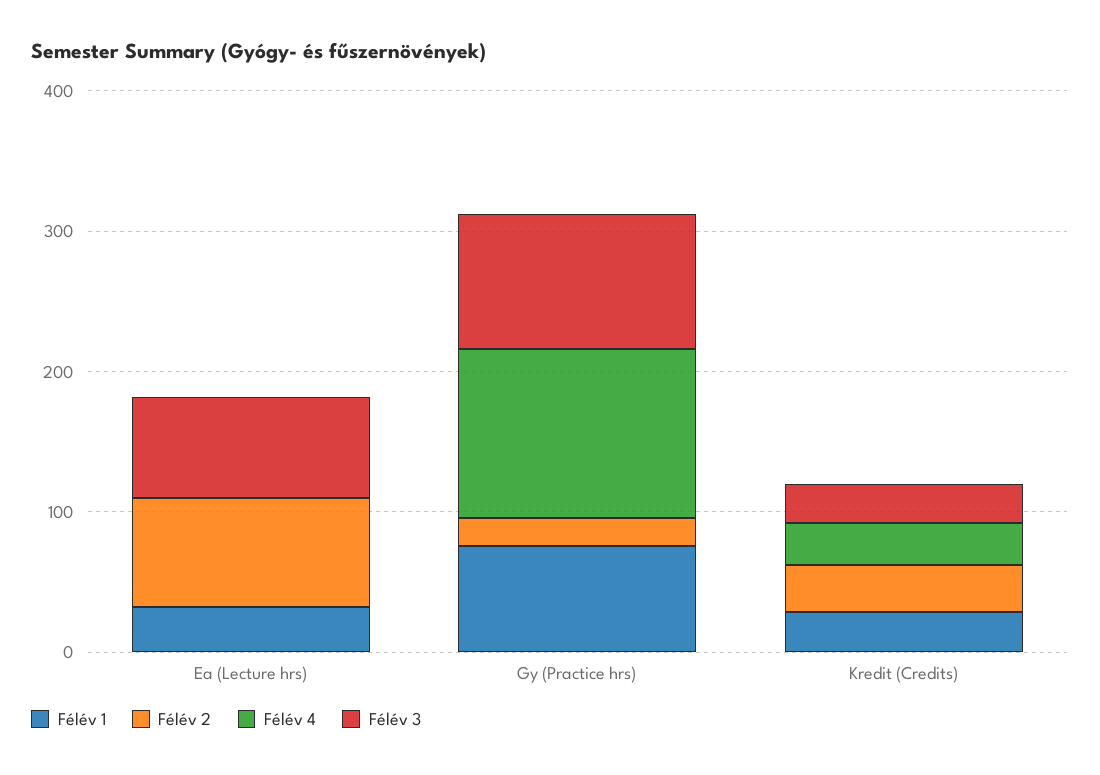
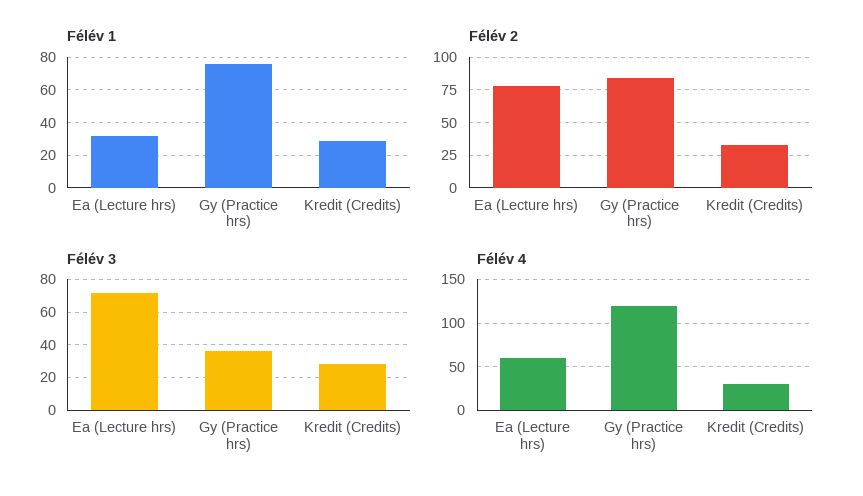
  {
    "Félév 1": {
      "Ea (Lecture hrs)": 30,
      "Gy (Practice hrs)": 75,
      "Kredit (Credits)": 30
    },
    "Félév 2": {
      "Ea (Lecture hrs)": 80,
-     "Gy (Practice hrs)": 20,
+     "Gy (Practice hrs)": 85,
      "Kredit (Credits)": 35
    },
    "Félév 4": {
-     "Ea (Lecture hrs)": 0,
+     "Ea (Lecture hrs)": 60,
      "Gy (Practice hrs)": 120,
      "Kredit (Credits)": 30
    },
    "Félév 3": {
      "Ea (Lecture hrs)": 70,
-     "Gy (Practice hrs)": 100,
+     "Gy (Practice hrs)": 35,
      "Kredit (Credits)": 30
    }
  }

